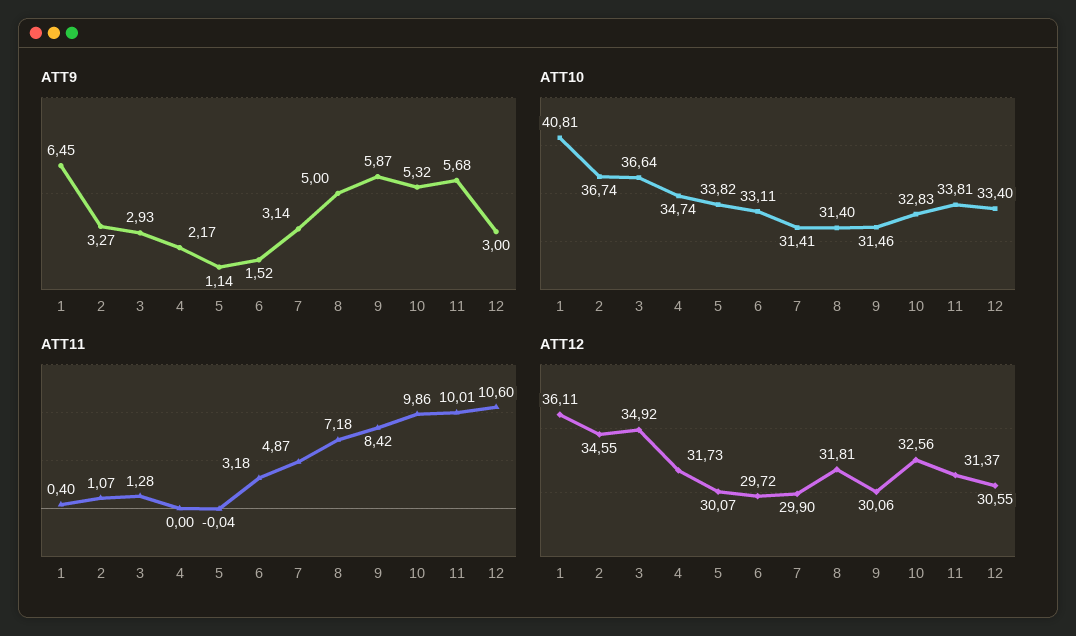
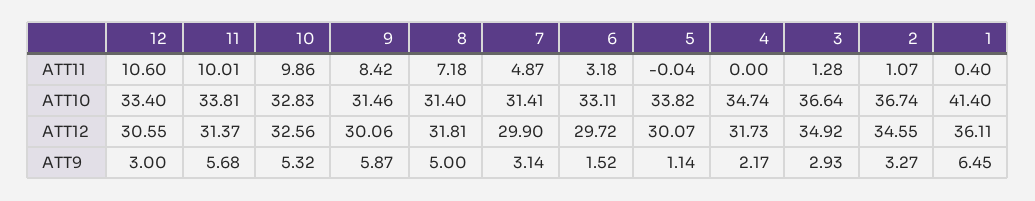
  {
    "ATT9": {
      "1": 6.45,
      "2": 3.27,
      "3": 2.93,
      "4": 2.17,
      "5": 1.14,
      "6": 1.52,
      "7": 3.14,
      "8": 5,
      "9": 5.87,
      "10": 5.32,
      "11": 5.68,
      "12": 3
    },
    "ATT10": {
-     "1": 40.81,
+     "1": 41.4,
      "2": 36.74,
      "3": 36.64,
      "4": 34.74,
      "5": 33.82,
      "6": 33.11,
      "7": 31.41,
      "8": 31.4,
      "9": 31.46,
      "10": 32.83,
      "11": 33.81,
      "12": 33.4
    },
    "ATT11": {
      "1": 0.4,
      "2": 1.07,
      "3": 1.28,
      "4": 0,
      "5": -0.04,
      "6": 3.18,
      "7": 4.87,
      "8": 7.18,
      "9": 8.42,
      "10": 9.86,
      "11": 10.01,
      "12": 10.6
    },
    "ATT12": {
      "1": 36.11,
      "2": 34.55,
      "3": 34.92,
      "4": 31.73,
      "5": 30.07,
      "6": 29.72,
      "7": 29.9,
      "8": 31.81,
      "9": 30.06,
      "10": 32.56,
      "11": 31.37,
      "12": 30.55
    }
  }

